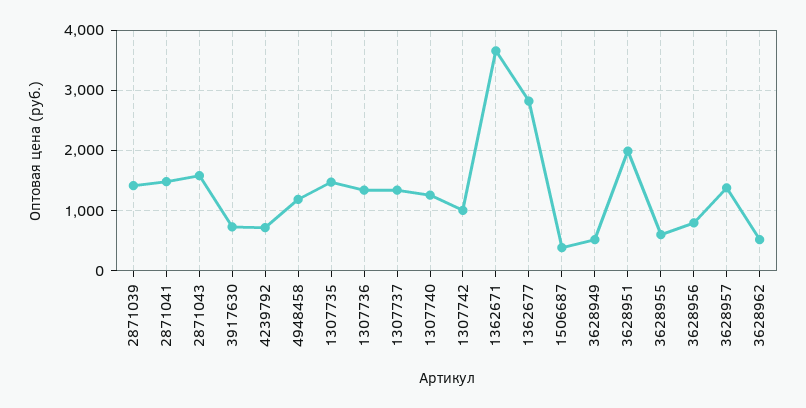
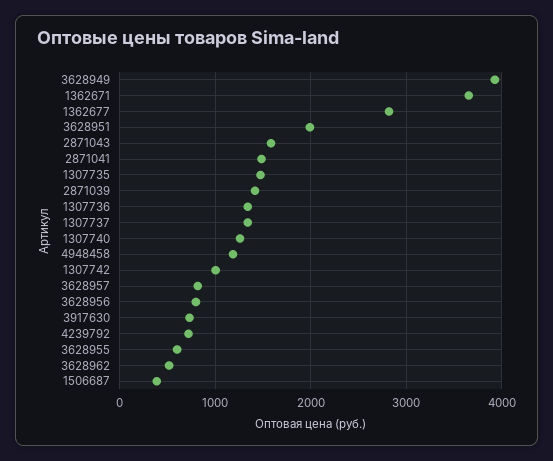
  {
    "2871039": 1400,
    "2871041": 1500,
    "2871043": 1600,
    "3917630": 700,
    "4239792": 700,
    "4948458": 1200,
    "1307735": 1500,
    "1307736": 1300,
    "1307737": 1300,
    "1307740": 1300,
    "1307742": 1000,
    "1362671": 3700,
    "1362677": 2800,
    "1506687": 400,
-   "3628949": 500,
+   "3628949": 3900,
    "3628951": 2000,
    "3628955": 600,
    "3628956": 800,
-   "3628957": 1400,
+   "3628957": 800,
    "3628962": 500
  }

